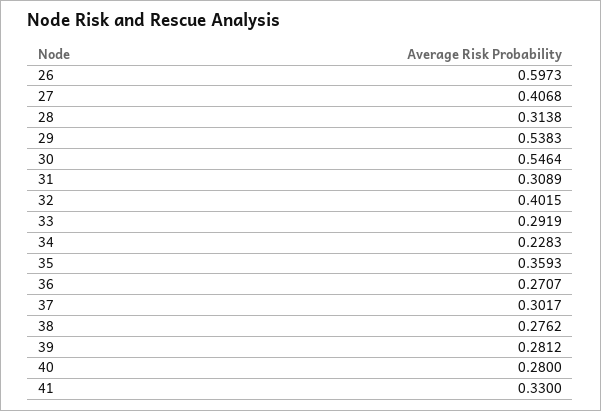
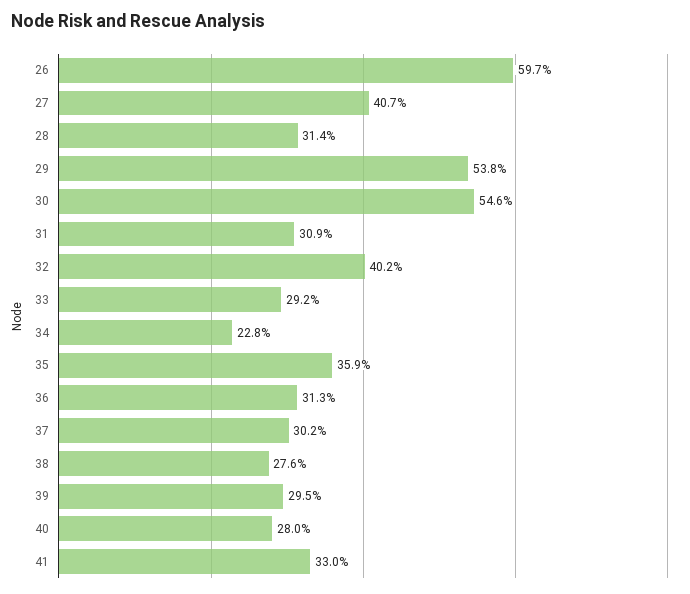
  {
    "26": 0.5973,
    "27": 0.4068,
    "28": 0.3138,
    "29": 0.5383,
    "30": 0.5464,
    "31": 0.3089,
    "32": 0.4015,
    "33": 0.2919,
    "34": 0.2283,
    "35": 0.3593,
-   "36": 0.2707,
+   "36": 0.313,
    "37": 0.3017,
    "38": 0.2762,
-   "39": 0.2812,
+   "39": 0.295,
    "40": 0.28,
    "41": 0.33
  }

